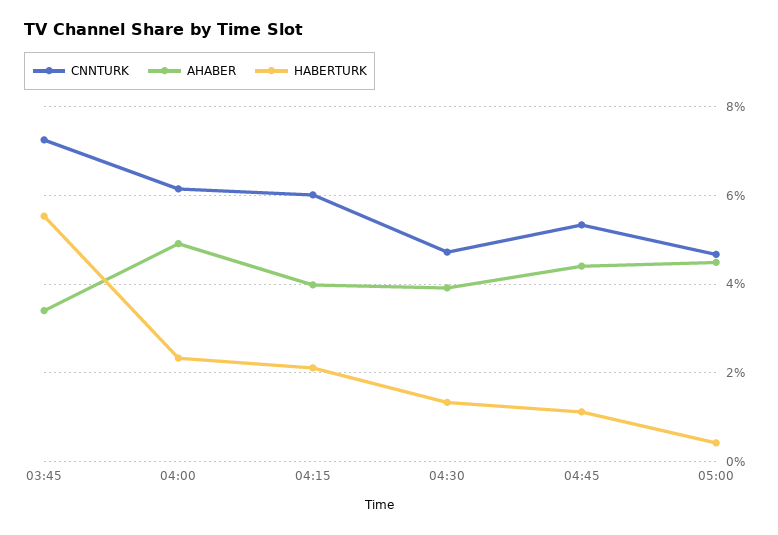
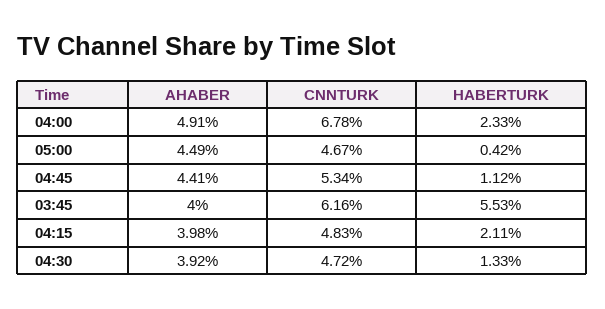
  {
    "CNNTURK": {
-     "03:45": 7.2,
+     "03:45": 6.16,
-     "04:00": 6.2,
+     "04:00": 6.78,
-     "04:15": 6,
+     "04:15": 4.83,
      "04:30": 4.72,
      "04:45": 5.34,
      "05:00": 4.67
    },
    "AHABER": {
-     "03:45": 3.4,
+     "03:45": 4,
      "04:00": 4.91,
      "04:15": 3.98,
      "04:30": 3.92,
      "04:45": 4.41,
      "05:00": 4.49
    },
    "HABERTURK": {
      "03:45": 5.53,
      "04:00": 2.33,
      "04:15": 2.11,
      "04:30": 1.33,
      "04:45": 1.12,
      "05:00": 0.42
    }
  }

